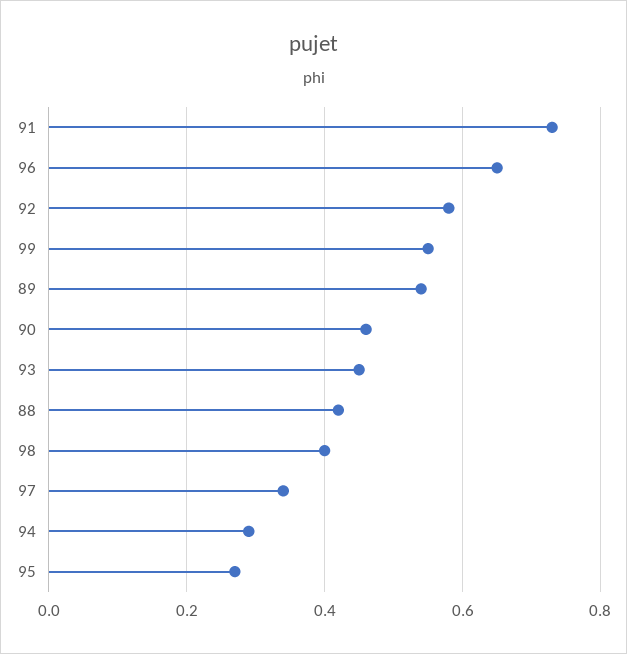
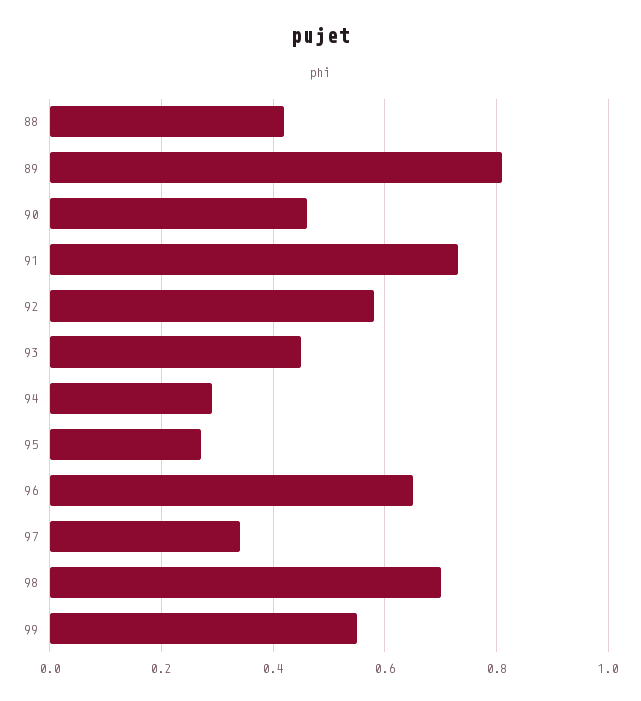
  {
    "91": 0.75,
    "96": 0.65,
    "92": 0.6,
    "99": 0.55,
-   "89": 0.55,
+   "89": 0.8,
    "90": 0.45,
    "93": 0.45,
    "88": 0.4,
-   "98": 0.4,
+   "98": 0.7,
    "97": 0.35,
    "94": 0.3,
    "95": 0.25
  }

